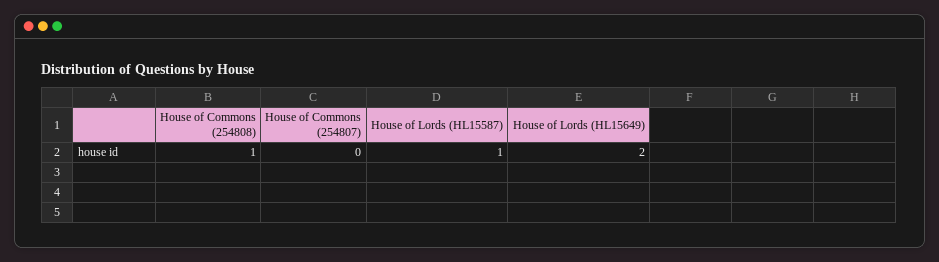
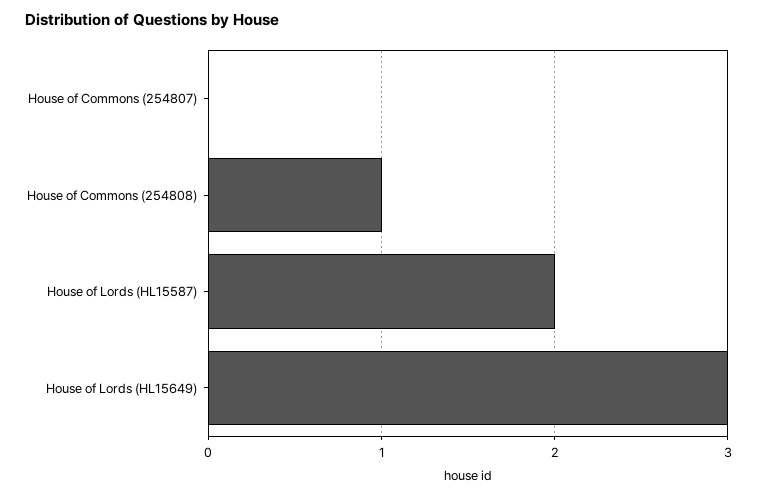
  {
    "House of Commons (254808)": 1,
    "House of Commons (254807)": 0,
-   "House of Lords (HL15587)": 1,
+   "House of Lords (HL15587)": 2,
-   "House of Lords (HL15649)": 2
+   "House of Lords (HL15649)": 3
  }

